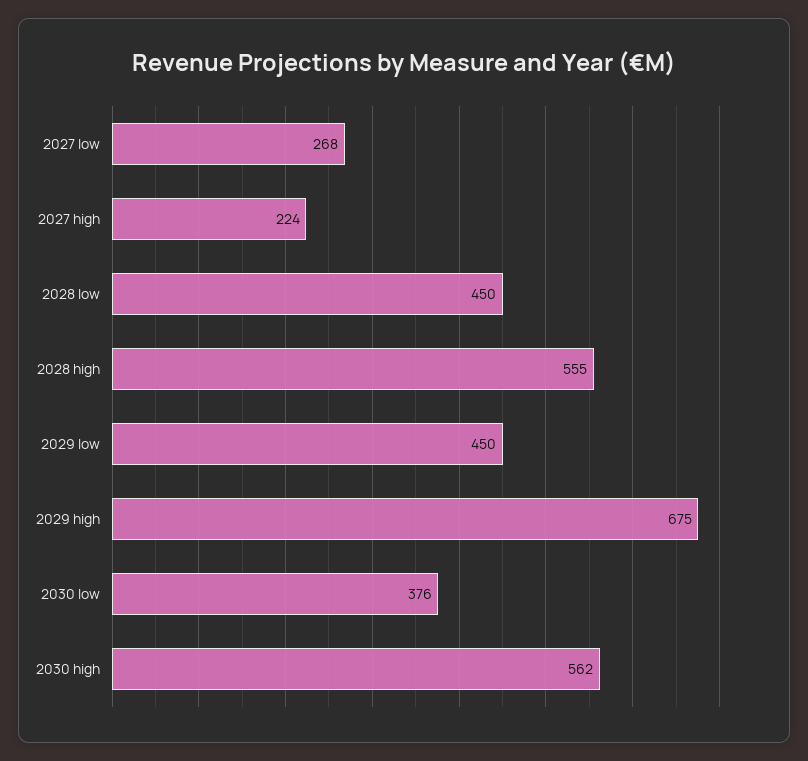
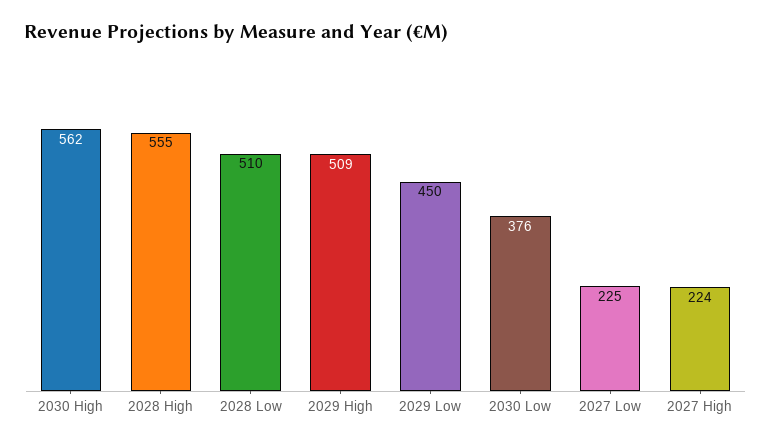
  {
-   "2027 low": 268,
+   "2027 low": 225,
    "2027 high": 224,
-   "2028 low": 450,
+   "2028 low": 510,
    "2028 high": 555,
    "2029 low": 450,
-   "2029 high": 675,
+   "2029 high": 509,
    "2030 low": 376,
    "2030 high": 562
  }

